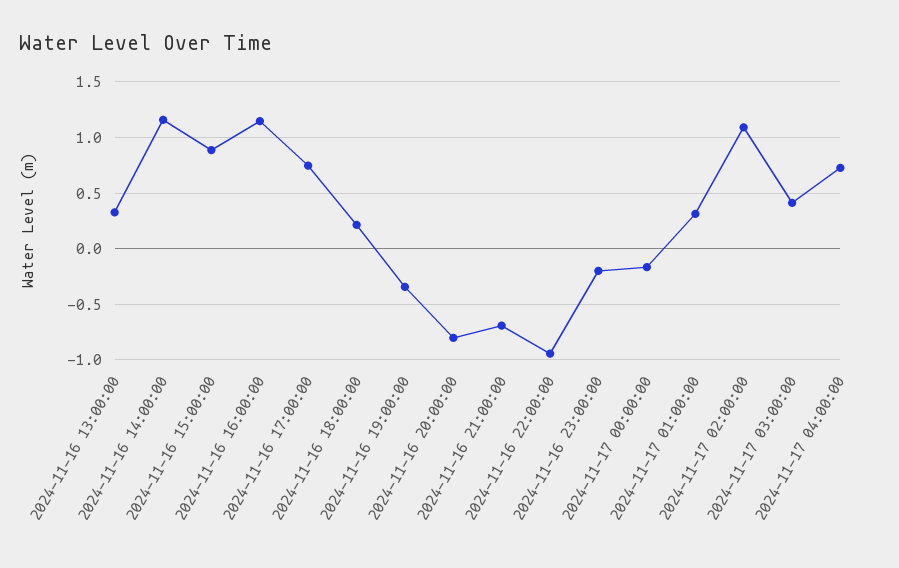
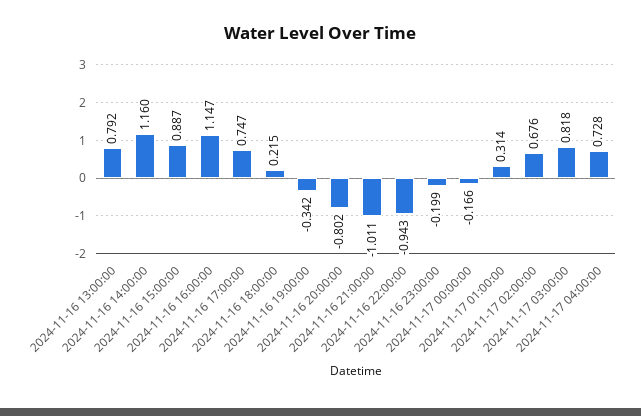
  {
-   "2024-11-16 13:00:00": 0.3,
+   "2024-11-16 13:00:00": 0.792,
    "2024-11-16 14:00:00": 1.16,
    "2024-11-16 15:00:00": 0.887,
    "2024-11-16 16:00:00": 1.147,
    "2024-11-16 17:00:00": 0.747,
    "2024-11-16 18:00:00": 0.215,
    "2024-11-16 19:00:00": -0.342,
    "2024-11-16 20:00:00": -0.802,
-   "2024-11-16 21:00:00": -0.7,
+   "2024-11-16 21:00:00": -1.011,
    "2024-11-16 22:00:00": -0.943,
    "2024-11-16 23:00:00": -0.199,
    "2024-11-17 00:00:00": -0.166,
    "2024-11-17 01:00:00": 0.314,
-   "2024-11-17 02:00:00": 1.1,
+   "2024-11-17 02:00:00": 0.676,
-   "2024-11-17 03:00:00": 0.4,
+   "2024-11-17 03:00:00": 0.818,
    "2024-11-17 04:00:00": 0.728
  }

